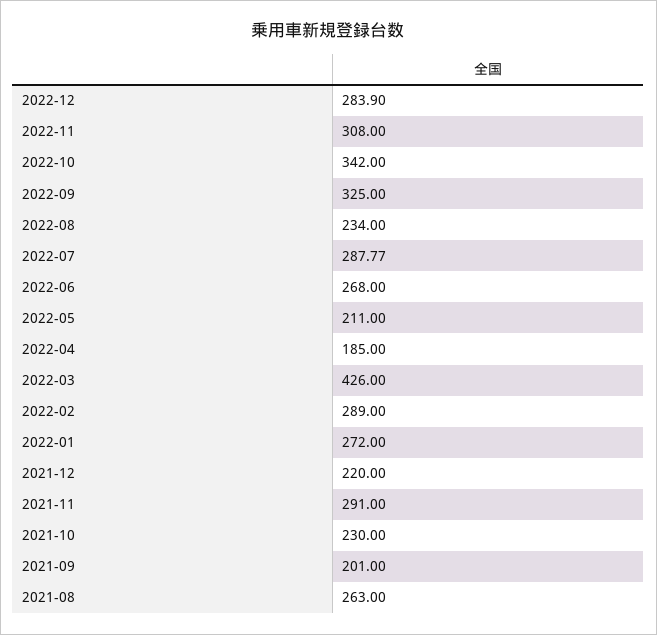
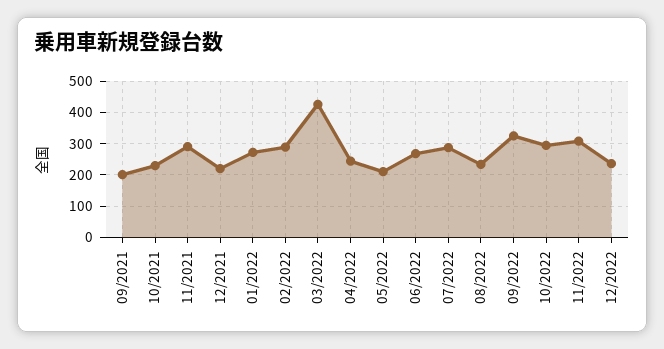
  {
-   "2022-12": 283.9,
+   "2022-12": 240,
    "2022-11": 308,
-   "2022-10": 342,
+   "2022-10": 300,
    "2022-09": 325,
    "2022-08": 234,
    "2022-07": 287.77,
    "2022-06": 268,
    "2022-05": 211,
-   "2022-04": 185,
+   "2022-04": 240,
    "2022-03": 426,
    "2022-02": 289,
    "2022-01": 272,
    "2021-12": 220,
    "2021-11": 291,
    "2021-10": 230,
-   "2021-09": 201,
+   "2021-09": 201
-   "2021-08": 263
  }

